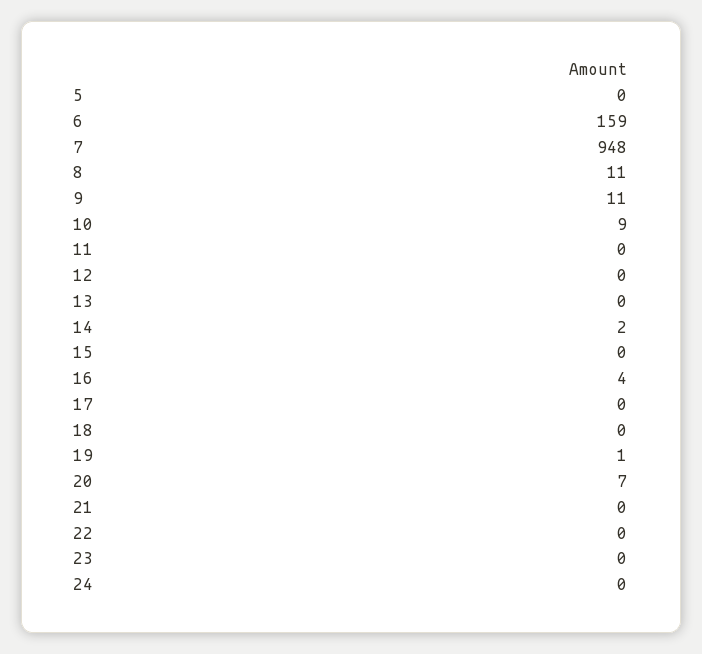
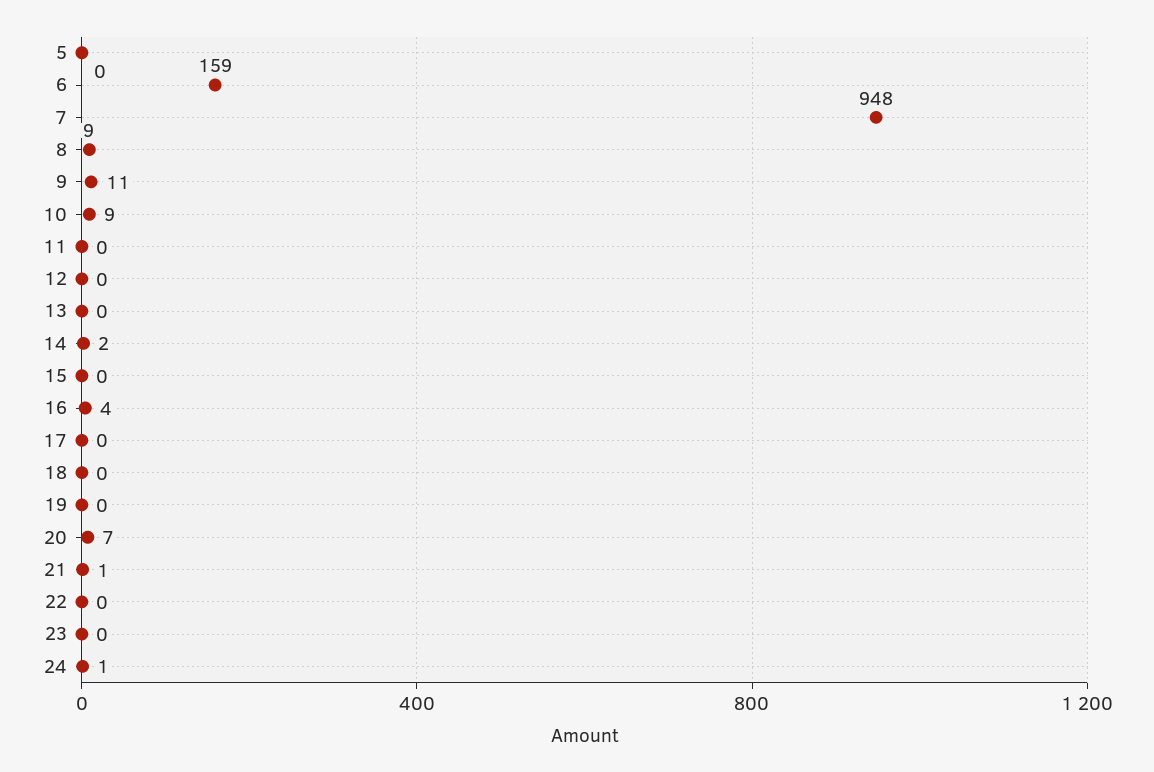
  {
    "5": 0,
    "6": 159,
    "7": 948,
-   "8": 11,
+   "8": 9,
    "9": 11,
    "10": 9,
    "11": 0,
    "12": 0,
    "13": 0,
    "14": 2,
    "15": 0,
    "16": 4,
    "17": 0,
    "18": 0,
-   "19": 1,
+   "19": 0,
    "20": 7,
-   "21": 0,
+   "21": 1,
    "22": 0,
    "23": 0,
-   "24": 0
+   "24": 1
  }

